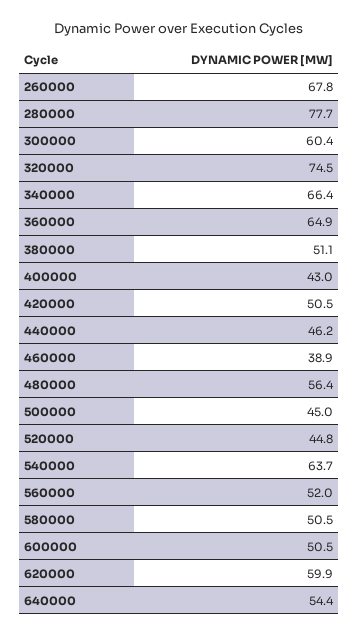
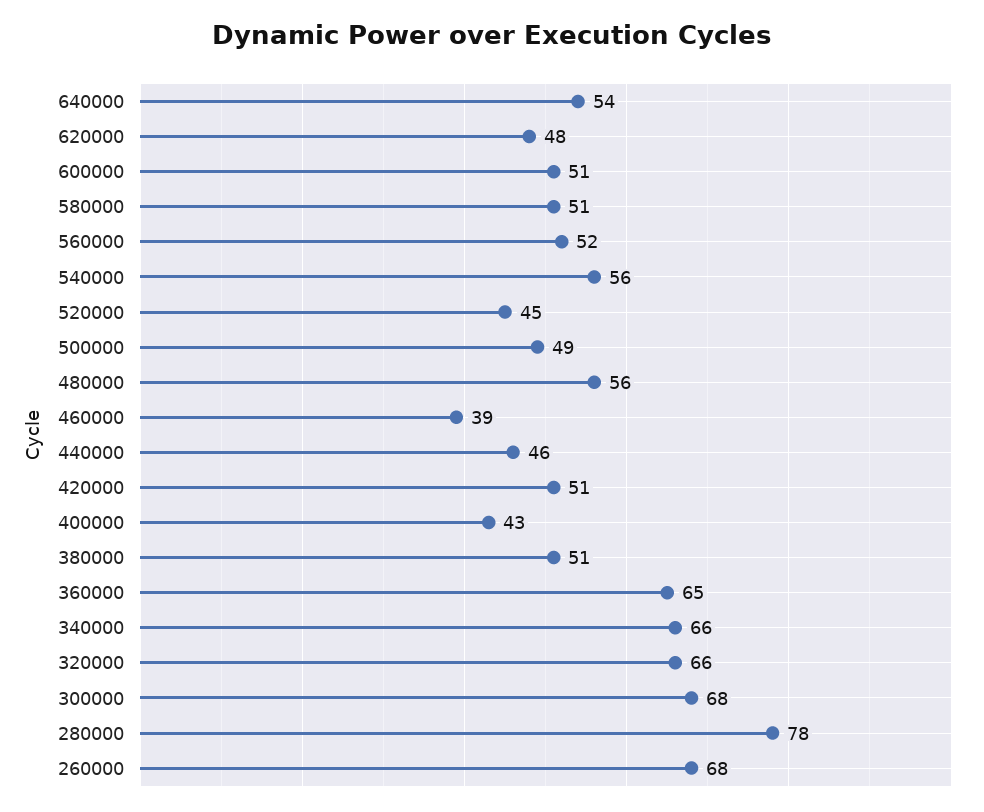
  {
    "260000": 67.8,
    "280000": 77.7,
-   "300000": 60.4,
+   "300000": 68,
-   "320000": 74.5,
+   "320000": 66,
    "340000": 66.4,
    "360000": 64.9,
    "380000": 51.1,
    "400000": 43,
    "420000": 50.5,
    "440000": 46.2,
    "460000": 38.9,
    "480000": 56.4,
-   "500000": 45,
+   "500000": 49,
    "520000": 44.8,
-   "540000": 63.7,
+   "540000": 56,
    "560000": 52,
    "580000": 50.5,
    "600000": 50.5,
-   "620000": 59.9,
+   "620000": 48,
    "640000": 54.4
  }

